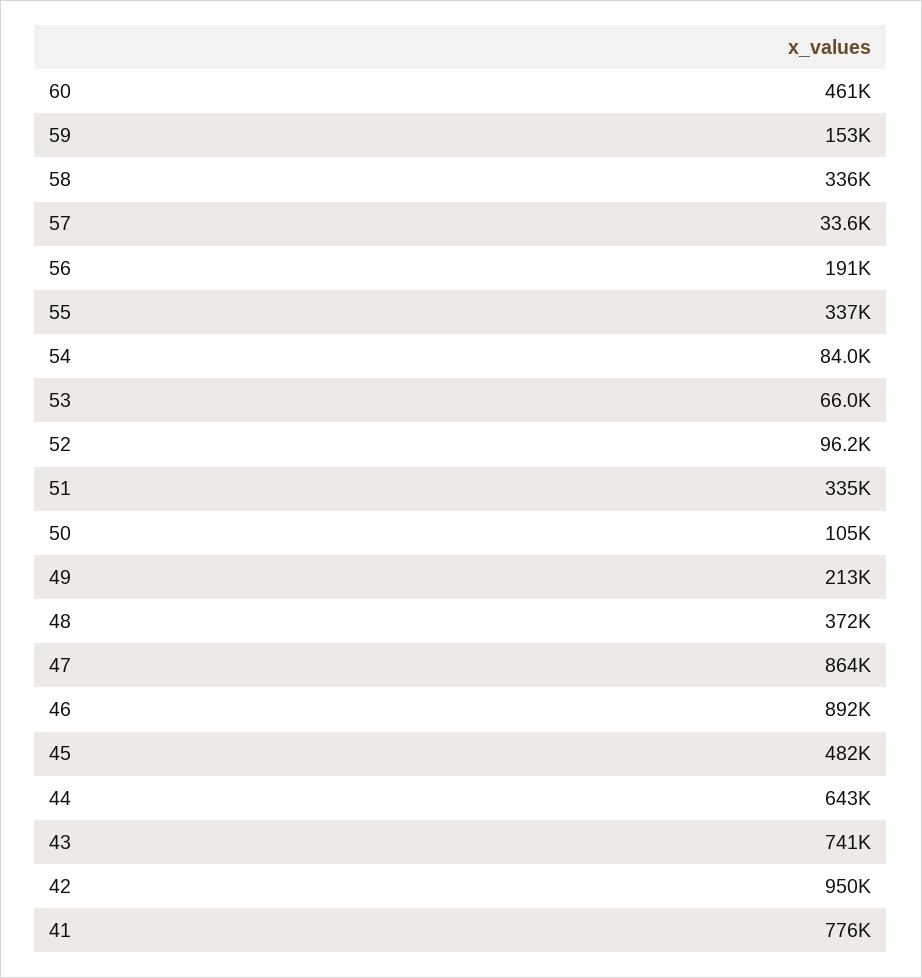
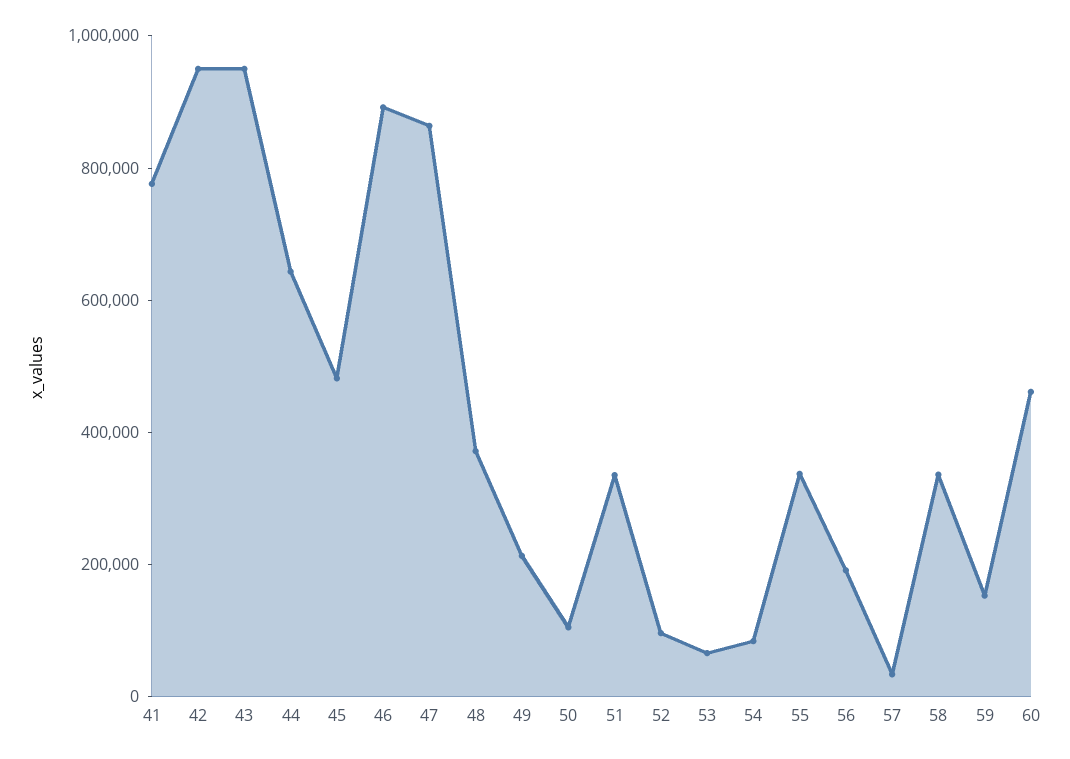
  {
    "60": 461000,
    "59": 153000,
    "58": 336000,
    "57": 33600,
    "56": 191000,
    "55": 337000,
    "54": 84000,
    "53": 66000,
    "52": 96200,
    "51": 335000,
    "50": 105000,
    "49": 213000,
    "48": 372000,
    "47": 864000,
    "46": 892000,
    "45": 482000,
    "44": 643000,
-   "43": 741000,
+   "43": 950000,
    "42": 950000,
    "41": 776000
  }

